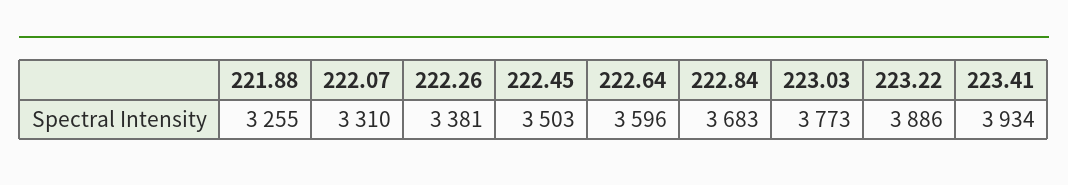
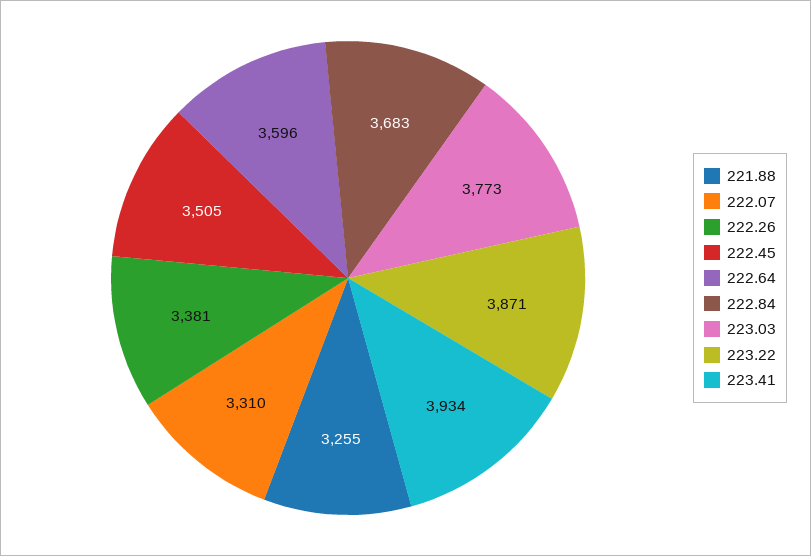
  {
    "221.88": 3255,
    "222.07": 3310,
    "222.26": 3381,
-   "222.45": 3503,
+   "222.45": 3505,
    "222.64": 3596,
    "222.84": 3683,
    "223.03": 3773,
-   "223.22": 3886,
+   "223.22": 3871,
    "223.41": 3934
  }

